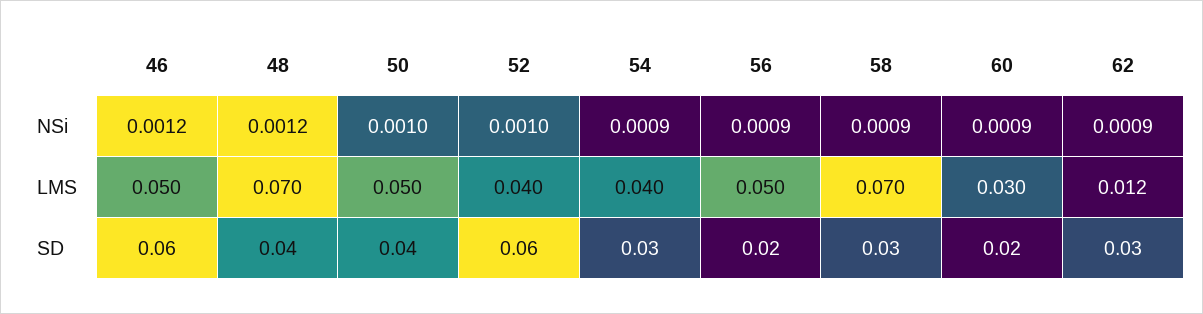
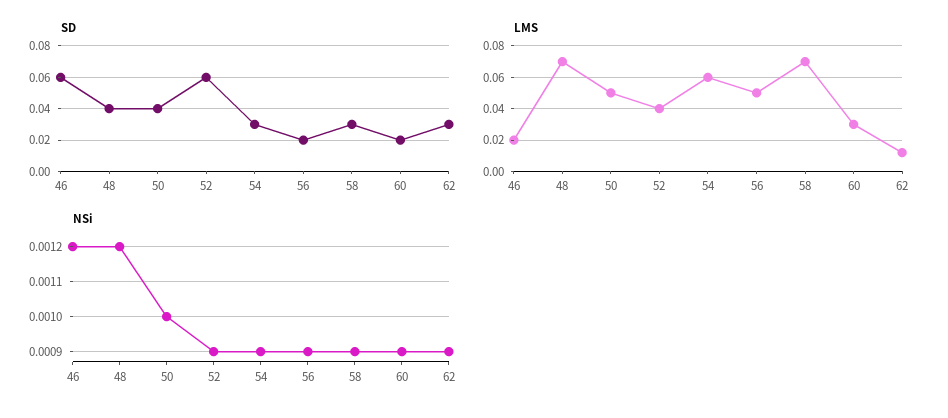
  {
    "NSi": {
      "46": 0.0012,
      "48": 0.0012,
      "50": 0.001,
-     "52": 0.001,
+     "52": 0.0009,
      "54": 0.0009,
      "56": 0.0009,
      "58": 0.0009,
      "60": 0.0009,
      "62": 0.0009
    },
    "LMS": {
-     "46": 0.05,
+     "46": 0.02,
      "48": 0.07,
      "50": 0.05,
      "52": 0.04,
-     "54": 0.04,
+     "54": 0.06,
      "56": 0.05,
      "58": 0.07,
      "60": 0.03,
      "62": 0.012
    },
    "SD": {
      "46": 0.06,
      "48": 0.04,
      "50": 0.04,
      "52": 0.06,
      "54": 0.03,
      "56": 0.02,
      "58": 0.03,
      "60": 0.02,
      "62": 0.03
    }
  }

